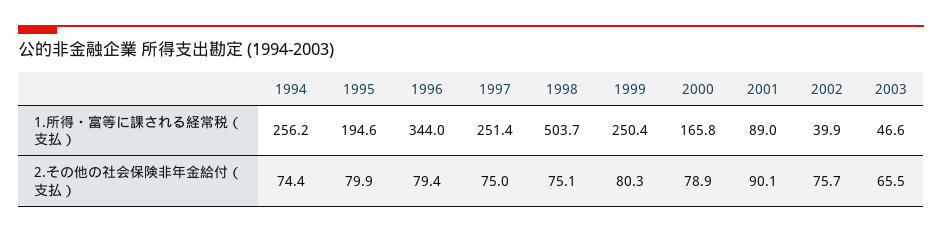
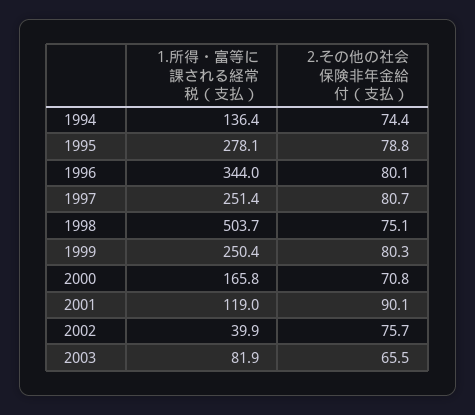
  {
    "1994": {
-     "1.所得・富等に課される経常税（支払）": 256.2,
+     "1.所得・富等に課される経常税（支払）": 136.4,
      "2.その他の社会保険非年金給付（支払）": 74.4
    },
    "1995": {
-     "1.所得・富等に課される経常税（支払）": 194.6,
+     "1.所得・富等に課される経常税（支払）": 278.1,
-     "2.その他の社会保険非年金給付（支払）": 79.9
+     "2.その他の社会保険非年金給付（支払）": 78.8
    },
    "1996": {
      "1.所得・富等に課される経常税（支払）": 344,
-     "2.その他の社会保険非年金給付（支払）": 79.4
+     "2.その他の社会保険非年金給付（支払）": 80.1
    },
    "1997": {
      "1.所得・富等に課される経常税（支払）": 251.4,
-     "2.その他の社会保険非年金給付（支払）": 75
+     "2.その他の社会保険非年金給付（支払）": 80.7
    },
    "1998": {
      "1.所得・富等に課される経常税（支払）": 503.7,
      "2.その他の社会保険非年金給付（支払）": 75.1
    },
    "1999": {
      "1.所得・富等に課される経常税（支払）": 250.4,
      "2.その他の社会保険非年金給付（支払）": 80.3
    },
    "2000": {
      "1.所得・富等に課される経常税（支払）": 165.8,
-     "2.その他の社会保険非年金給付（支払）": 78.9
+     "2.その他の社会保険非年金給付（支払）": 70.8
    },
    "2001": {
-     "1.所得・富等に課される経常税（支払）": 89,
+     "1.所得・富等に課される経常税（支払）": 119,
      "2.その他の社会保険非年金給付（支払）": 90.1
    },
    "2002": {
      "1.所得・富等に課される経常税（支払）": 39.9,
      "2.その他の社会保険非年金給付（支払）": 75.7
    },
    "2003": {
-     "1.所得・富等に課される経常税（支払）": 46.6,
+     "1.所得・富等に課される経常税（支払）": 81.9,
      "2.その他の社会保険非年金給付（支払）": 65.5
    }
  }

